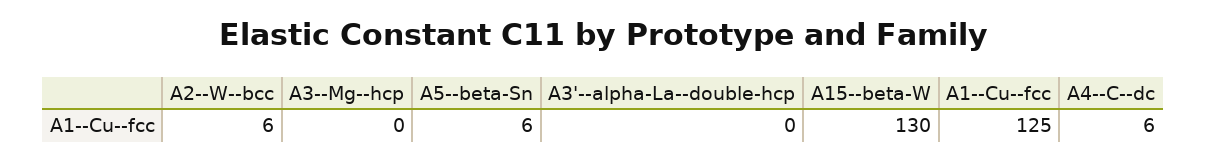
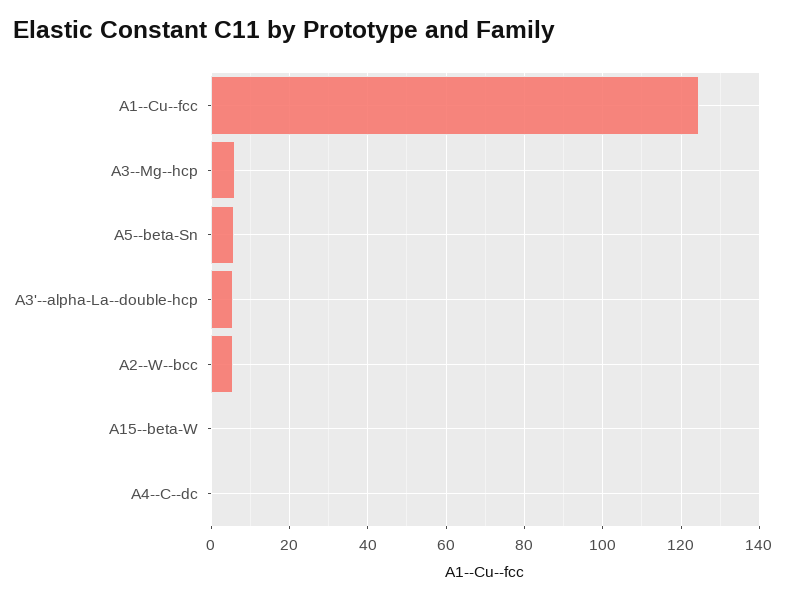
  {
    "A2--W--bcc": 6,
-   "A3--Mg--hcp": 0,
+   "A3--Mg--hcp": 6,
    "A5--beta-Sn": 6,
-   "A3'--alpha-La--double-hcp": 0,
+   "A3'--alpha-La--double-hcp": 6,
-   "A15--beta-W": 130,
+   "A15--beta-W": 0,
    "A1--Cu--fcc": 125,
-   "A4--C--dc": 6
+   "A4--C--dc": 0
  }

